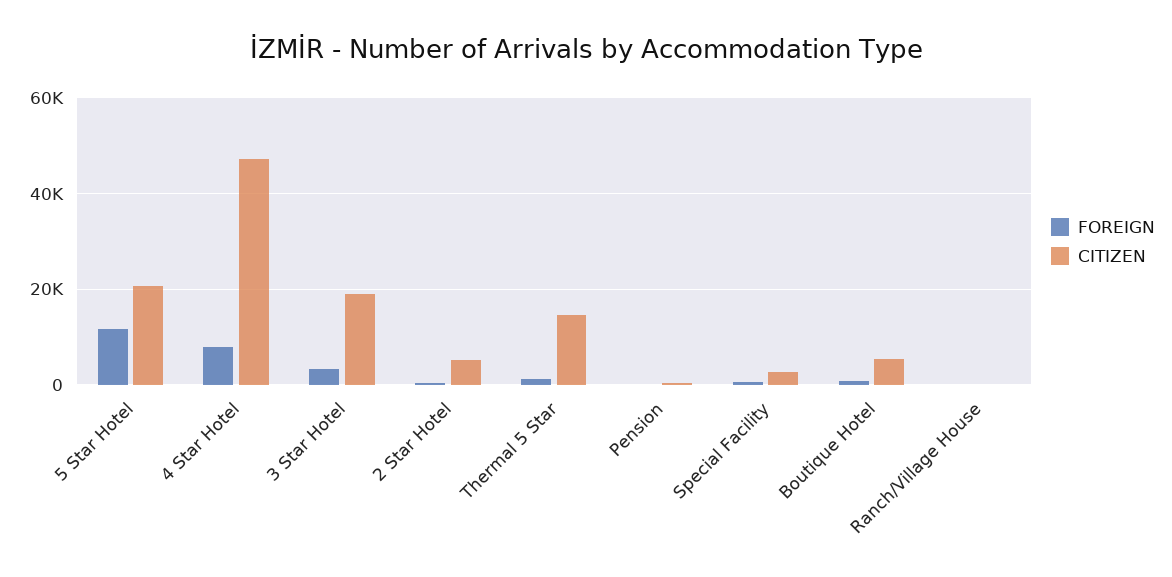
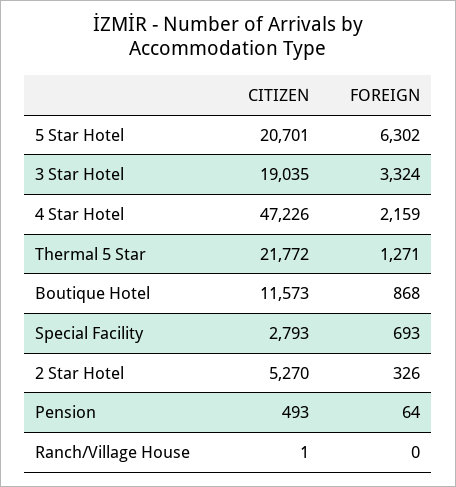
  {
    "FOREIGN": {
-     "5 Star Hotel": 12000,
+     "5 Star Hotel": 6302,
-     "4 Star Hotel": 8000,
+     "4 Star Hotel": 2159,
      "3 Star Hotel": 3324,
      "2 Star Hotel": 326,
      "Thermal 5 Star": 1271,
      "Pension": 64,
      "Special Facility": 693,
      "Boutique Hotel": 868,
      "Ranch/Village House": 0
    },
    "CITIZEN": {
      "5 Star Hotel": 20701,
      "4 Star Hotel": 47226,
      "3 Star Hotel": 19035,
      "2 Star Hotel": 5270,
-     "Thermal 5 Star": 14000,
+     "Thermal 5 Star": 21772,
      "Pension": 493,
      "Special Facility": 2793,
-     "Boutique Hotel": 6000,
+     "Boutique Hotel": 11573,
      "Ranch/Village House": 1
    }
  }

